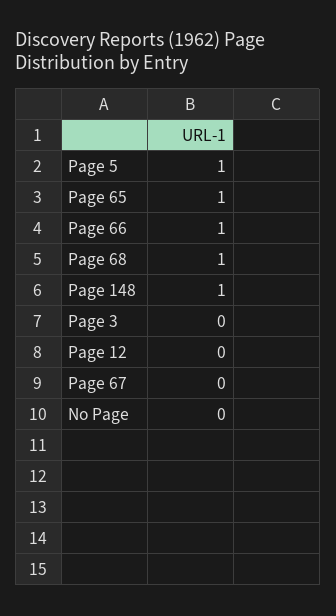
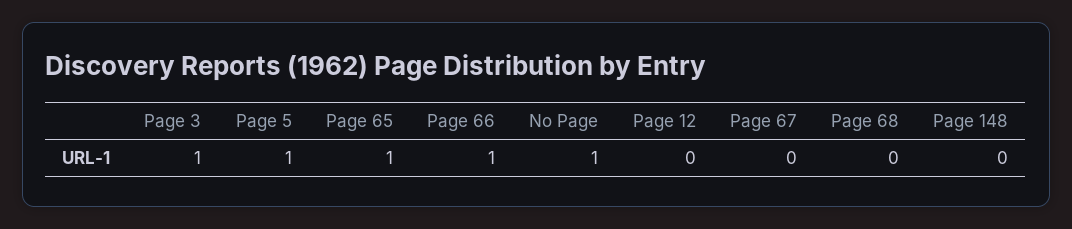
  {
    "Page 5": 1,
    "Page 65": 1,
    "Page 66": 1,
-   "Page 68": 1,
+   "Page 68": 0,
-   "Page 148": 1,
+   "Page 148": 0,
-   "Page 3": 0,
+   "Page 3": 1,
    "Page 12": 0,
    "Page 67": 0,
-   "No Page": 0
+   "No Page": 1
  }

